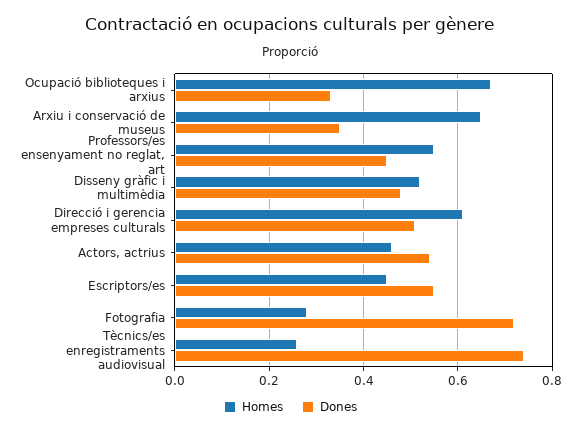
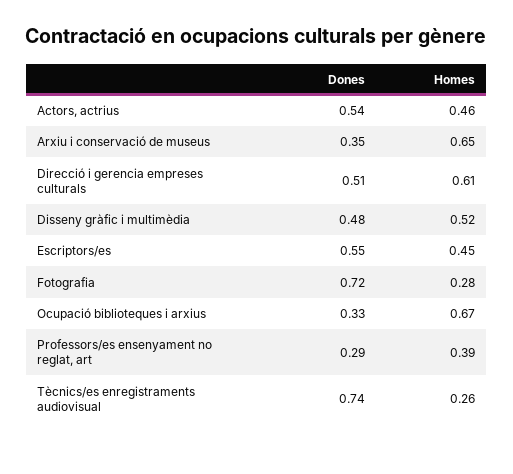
  {
    "Homes": {
      "Ocupació biblioteques i arxius": 0.67,
      "Arxiu i conservació de museus": 0.65,
-     "Professors/es ensenyament no reglat, art": 0.55,
+     "Professors/es ensenyament no reglat, art": 0.39,
      "Disseny gràfic i multimèdia": 0.52,
      "Direcció i gerencia empreses culturals": 0.61,
      "Actors, actrius": 0.46,
      "Escriptors/es": 0.45,
      "Fotografia": 0.28,
      "Tècnics/es enregistraments audiovisual": 0.26
    },
    "Dones": {
      "Ocupació biblioteques i arxius": 0.33,
      "Arxiu i conservació de museus": 0.35,
-     "Professors/es ensenyament no reglat, art": 0.45,
+     "Professors/es ensenyament no reglat, art": 0.29,
      "Disseny gràfic i multimèdia": 0.48,
      "Direcció i gerencia empreses culturals": 0.51,
      "Actors, actrius": 0.54,
      "Escriptors/es": 0.55,
      "Fotografia": 0.72,
      "Tècnics/es enregistraments audiovisual": 0.74
    }
  }

